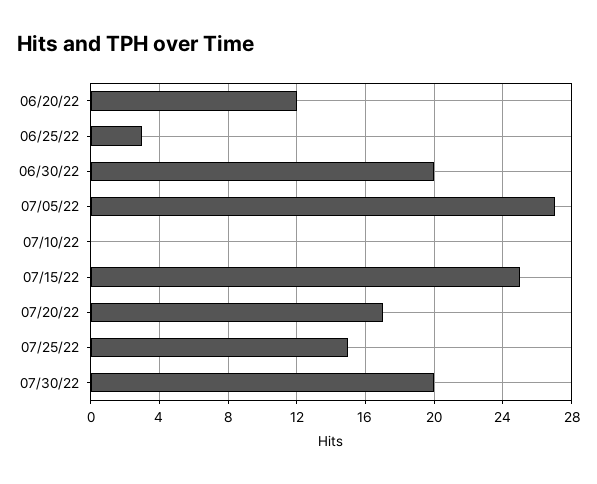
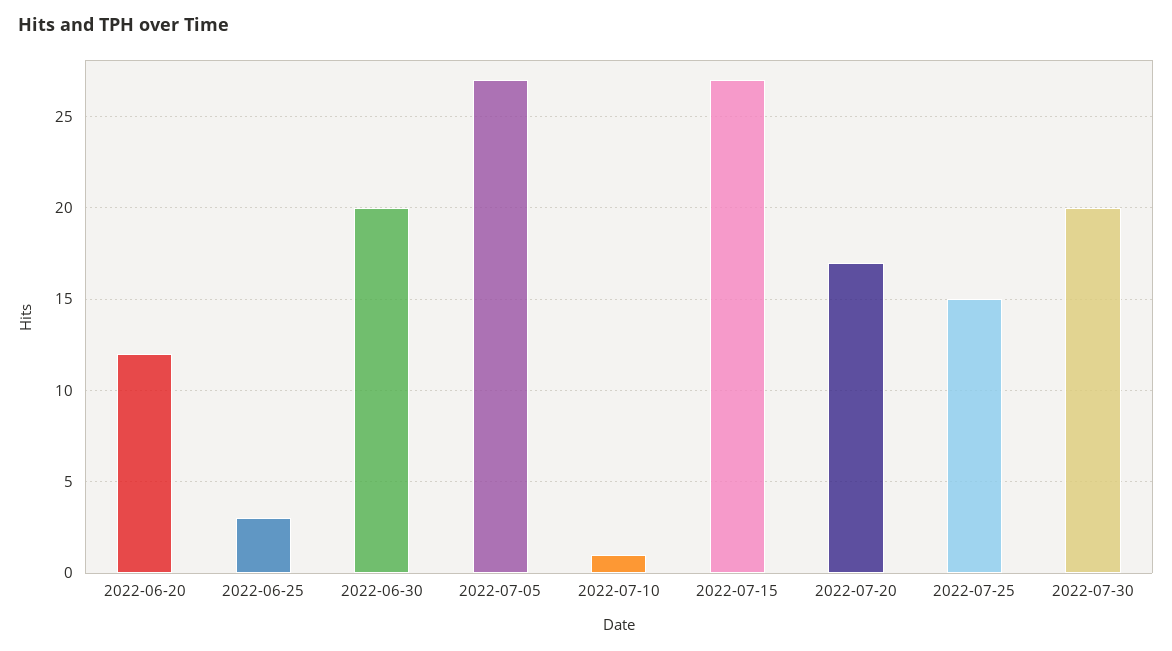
  {
    "06/20/22": 12,
    "06/25/22": 3,
    "06/30/22": 20,
    "07/05/22": 27,
-   "07/10/22": 0,
+   "07/10/22": 1,
-   "07/15/22": 25,
+   "07/15/22": 27,
    "07/20/22": 17,
    "07/25/22": 15,
    "07/30/22": 20
  }

